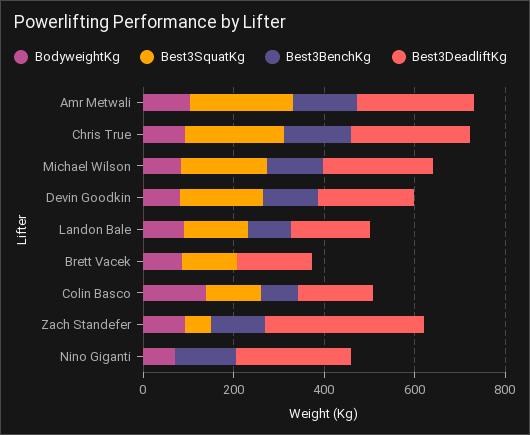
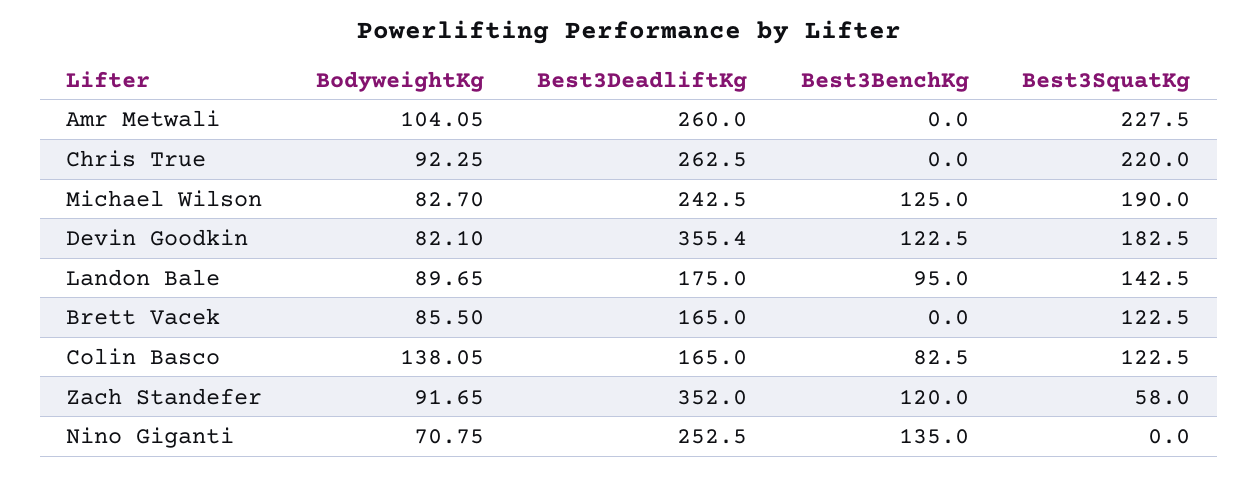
  {
    "BodyweightKg": {
      "Amr Metwali": 104.05,
      "Chris True": 92.25,
      "Michael Wilson": 82.7,
      "Devin Goodkin": 82.1,
      "Landon Bale": 89.65,
      "Brett Vacek": 85.5,
      "Colin Basco": 138.05,
      "Zach Standefer": 91.65,
      "Nino Giganti": 70.75
    },
    "Best3SquatKg": {
      "Amr Metwali": 227.5,
      "Chris True": 220,
      "Michael Wilson": 190,
      "Devin Goodkin": 182.5,
      "Landon Bale": 142.5,
      "Brett Vacek": 122.5,
      "Colin Basco": 122.5,
      "Zach Standefer": 58,
      "Nino Giganti": 0
    },
    "Best3BenchKg": {
-     "Amr Metwali": 150,
+     "Amr Metwali": 0,
-     "Chris True": 150,
+     "Chris True": 0,
      "Michael Wilson": 125,
      "Devin Goodkin": 122.5,
      "Landon Bale": 95,
      "Brett Vacek": 0,
      "Colin Basco": 82.5,
      "Zach Standefer": 120,
      "Nino Giganti": 135
    },
    "Best3DeadliftKg": {
      "Amr Metwali": 260,
      "Chris True": 262.5,
      "Michael Wilson": 242.5,
-     "Devin Goodkin": 200,
+     "Devin Goodkin": 355.4,
      "Landon Bale": 175,
      "Brett Vacek": 165,
      "Colin Basco": 165,
      "Zach Standefer": 352,
      "Nino Giganti": 252.5
    }
  }

